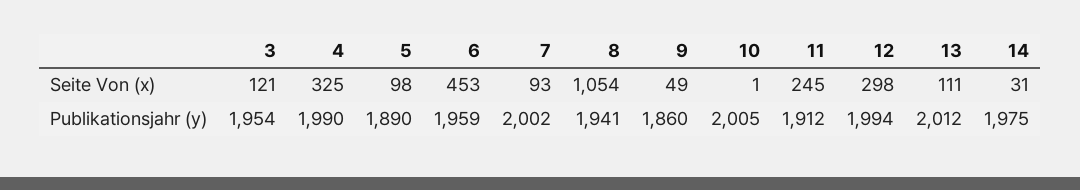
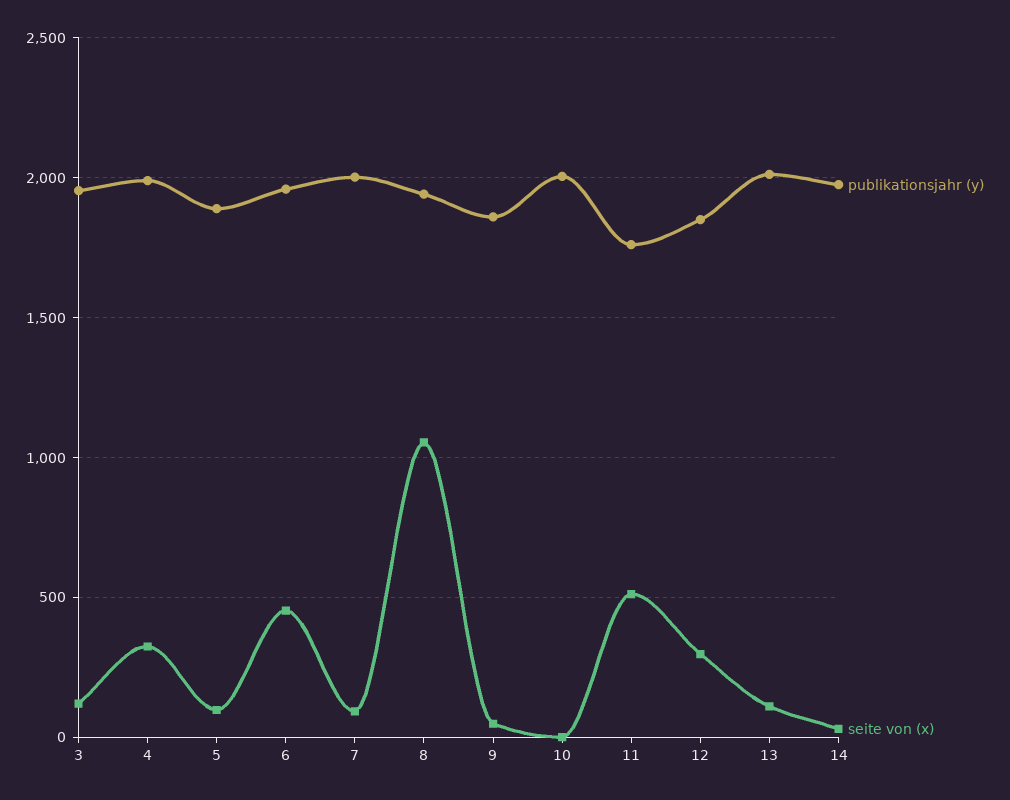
  {
    "Seite Von (x)": {
      "3": 121,
      "4": 325,
      "5": 98,
      "6": 453,
      "7": 93,
      "8": 1054,
      "9": 49,
      "10": 1,
-     "11": 245,
+     "11": 500,
      "12": 298,
      "13": 111,
      "14": 31
    },
    "Publikationsjahr (y)": {
      "3": 1954,
      "4": 1990,
      "5": 1890,
      "6": 1959,
      "7": 2002,
      "8": 1941,
      "9": 1860,
      "10": 2005,
-     "11": 1912,
+     "11": 1750,
-     "12": 1994,
+     "12": 1850,
      "13": 2012,
      "14": 1975
    }
  }

